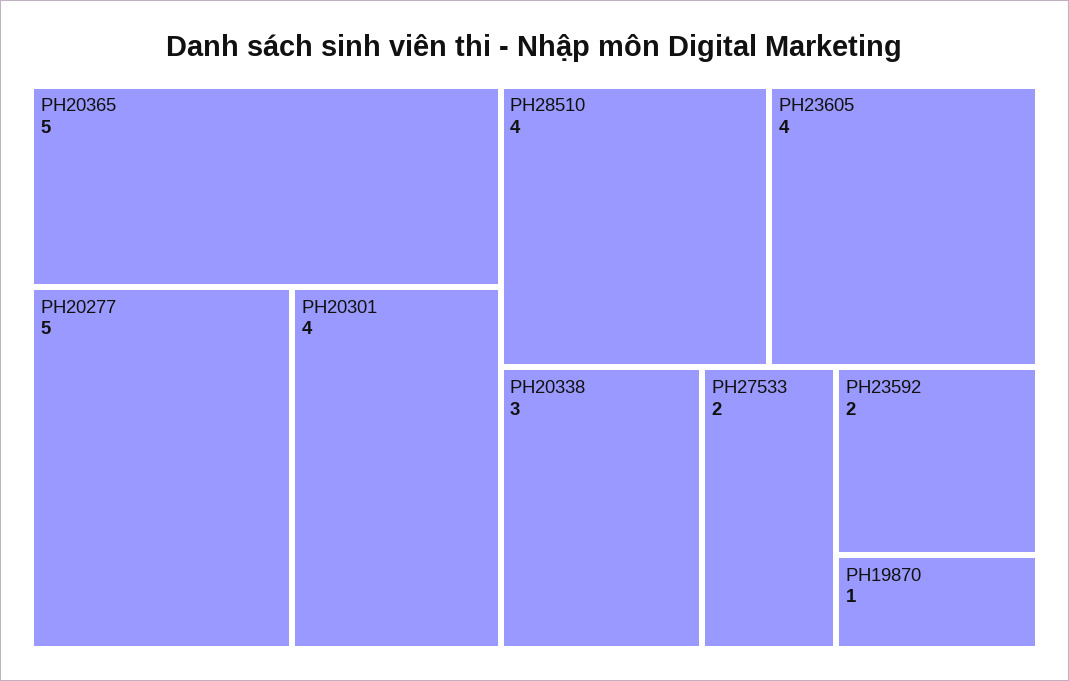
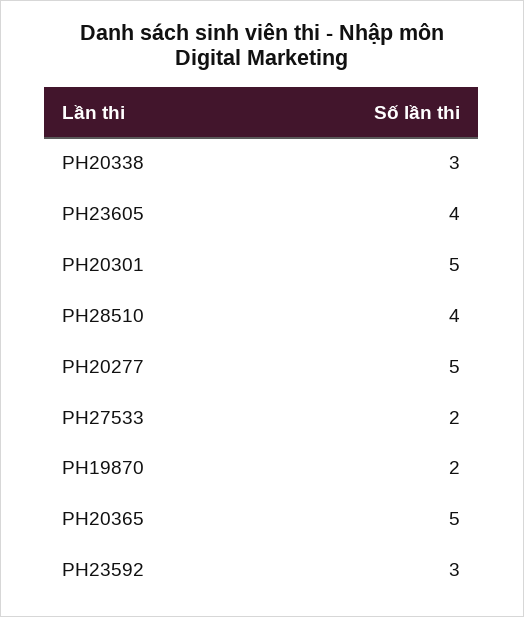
  {
    "PH20365": 5,
    "PH20277": 5,
-   "PH20301": 4,
+   "PH20301": 5,
    "PH28510": 4,
    "PH23605": 4,
    "PH20338": 3,
    "PH27533": 2,
-   "PH23592": 2,
+   "PH23592": 3,
-   "PH19870": 1
+   "PH19870": 2
  }

